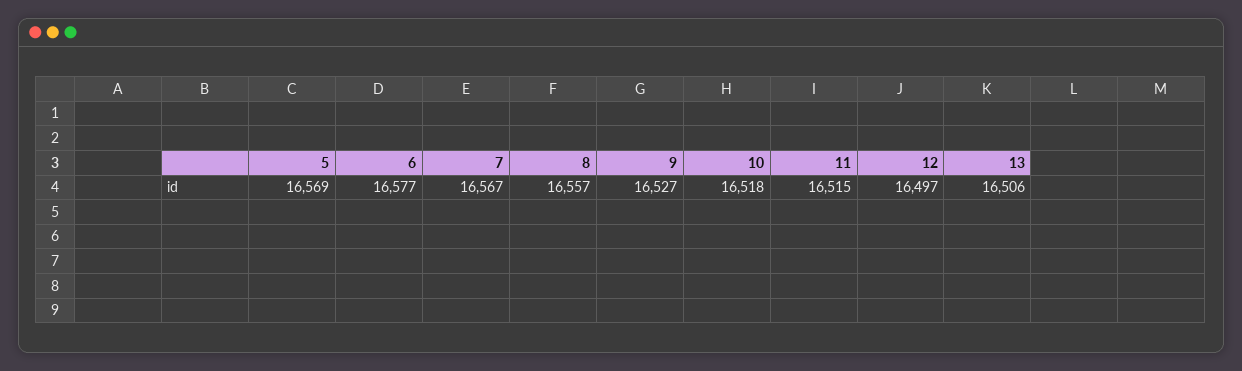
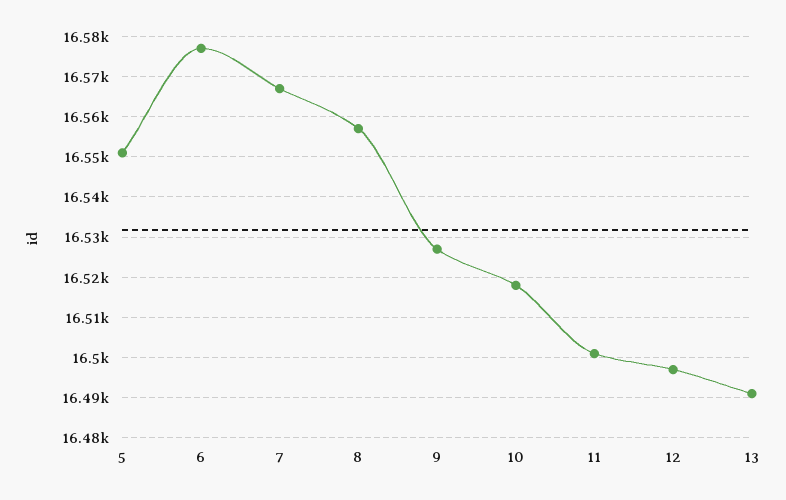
  {
-   "5": 16569,
+   "5": 16550,
    "6": 16577,
    "7": 16567,
    "8": 16557,
    "9": 16527,
    "10": 16518,
-   "11": 16515,
+   "11": 16500,
    "12": 16497,
-   "13": 16506
+   "13": 16490
  }

